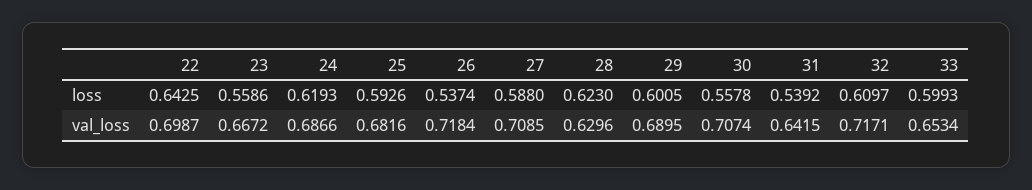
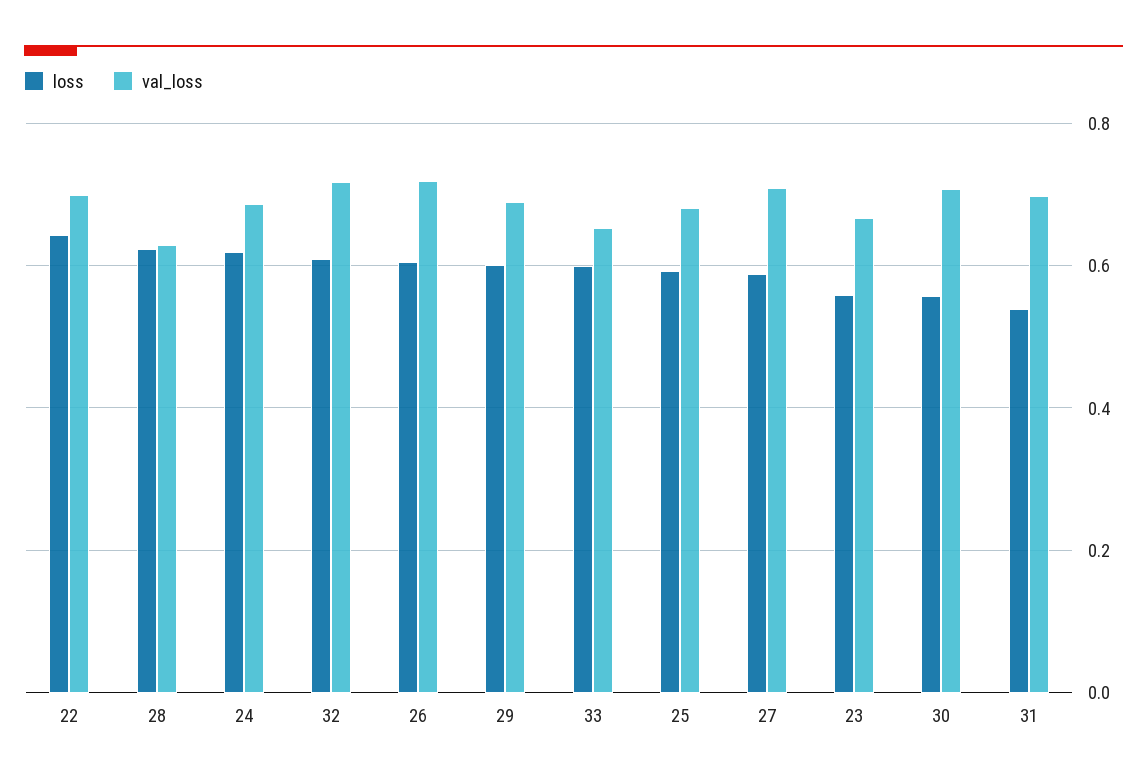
  {
    "loss": {
      "22": 0.6425,
      "23": 0.5586,
      "24": 0.6193,
      "25": 0.5926,
-     "26": 0.5374,
+     "26": 0.6,
      "27": 0.588,
      "28": 0.623,
      "29": 0.6005,
      "30": 0.5578,
      "31": 0.5392,
      "32": 0.6097,
      "33": 0.5993
    },
    "val_loss": {
      "22": 0.6987,
      "23": 0.6672,
      "24": 0.6866,
      "25": 0.6816,
      "26": 0.7184,
      "27": 0.7085,
      "28": 0.6296,
      "29": 0.6895,
      "30": 0.7074,
-     "31": 0.6415,
+     "31": 0.7,
      "32": 0.7171,
      "33": 0.6534
    }
  }

